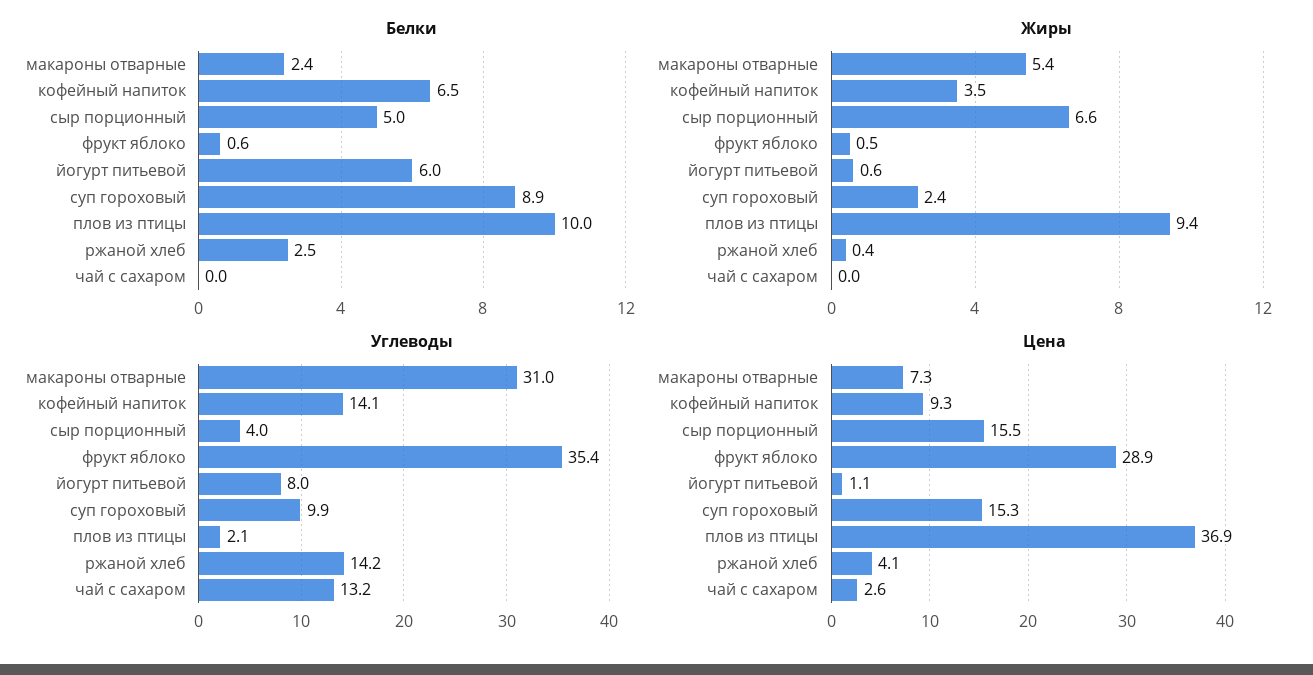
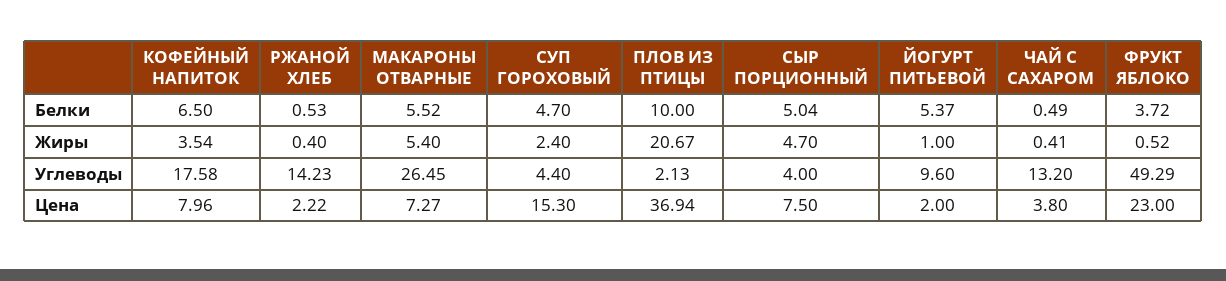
  {
    "Белки": {
-     "макароны отварные": 2.4,
+     "макароны отварные": 5.52,
      "кофейный напиток": 6.5,
      "сыр порционный": 5.04,
-     "фрукт яблоко": 0.6,
+     "фрукт яблоко": 3.72,
-     "йогурт питьевой": 6,
+     "йогурт питьевой": 5.37,
-     "суп гороховый": 8.9,
+     "суп гороховый": 4.7,
      "плов из птицы": 10,
-     "ржаной хлеб": 2.5,
+     "ржаной хлеб": 0.53,
-     "чай с сахаром": 0
+     "чай с сахаром": 0.49
    },
    "Жиры": {
      "макароны отварные": 5.4,
      "кофейный напиток": 3.54,
-     "сыр порционный": 6.6,
+     "сыр порционный": 4.7,
      "фрукт яблоко": 0.52,
-     "йогурт питьевой": 0.6,
+     "йогурт питьевой": 1,
      "суп гороховый": 2.4,
-     "плов из птицы": 9.4,
+     "плов из птицы": 20.67,
      "ржаной хлеб": 0.4,
-     "чай с сахаром": 0
+     "чай с сахаром": 0.41
    },
    "Углеводы": {
-     "макароны отварные": 31,
+     "макароны отварные": 26.45,
-     "кофейный напиток": 14.1,
+     "кофейный напиток": 17.58,
      "сыр порционный": 4,
-     "фрукт яблоко": 35.4,
+     "фрукт яблоко": 49.29,
-     "йогурт питьевой": 8,
+     "йогурт питьевой": 9.6,
-     "суп гороховый": 9.9,
+     "суп гороховый": 4.4,
      "плов из птицы": 2.13,
      "ржаной хлеб": 14.23,
      "чай с сахаром": 13.2
    },
    "Цена": {
      "макароны отварные": 7.27,
-     "кофейный напиток": 9.3,
+     "кофейный напиток": 7.96,
-     "сыр порционный": 15.5,
+     "сыр порционный": 7.5,
-     "фрукт яблоко": 28.9,
+     "фрукт яблоко": 23,
-     "йогурт питьевой": 1.1,
+     "йогурт питьевой": 2,
      "суп гороховый": 15.3,
      "плов из птицы": 36.94,
-     "ржаной хлеб": 4.1,
+     "ржаной хлеб": 2.22,
-     "чай с сахаром": 2.6
+     "чай с сахаром": 3.8
    }
  }

